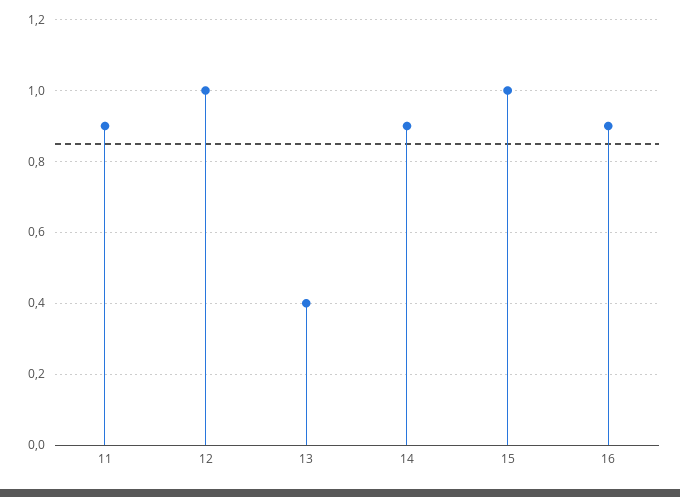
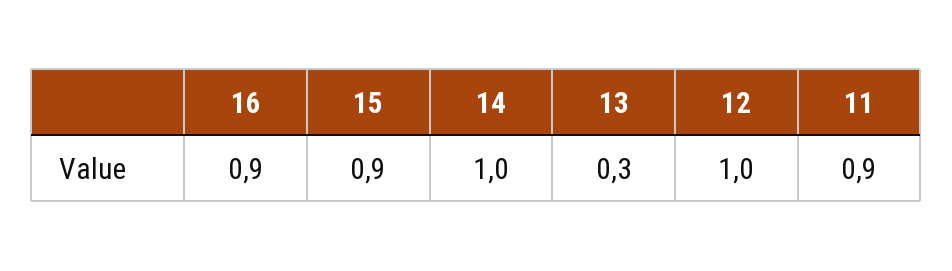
  {
    "11": 0.9,
    "12": 1,
-   "13": 0.4,
+   "13": 0.3,
-   "14": 0.9,
+   "14": 1,
-   "15": 1,
+   "15": 0.9,
    "16": 0.9
  }

